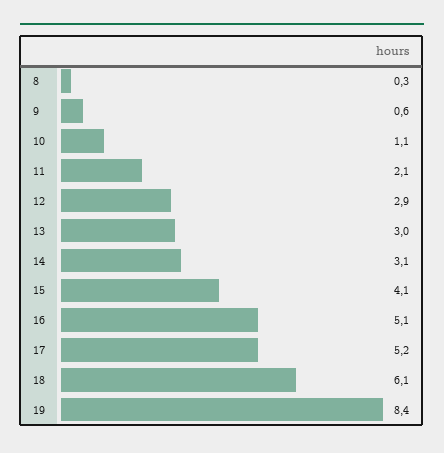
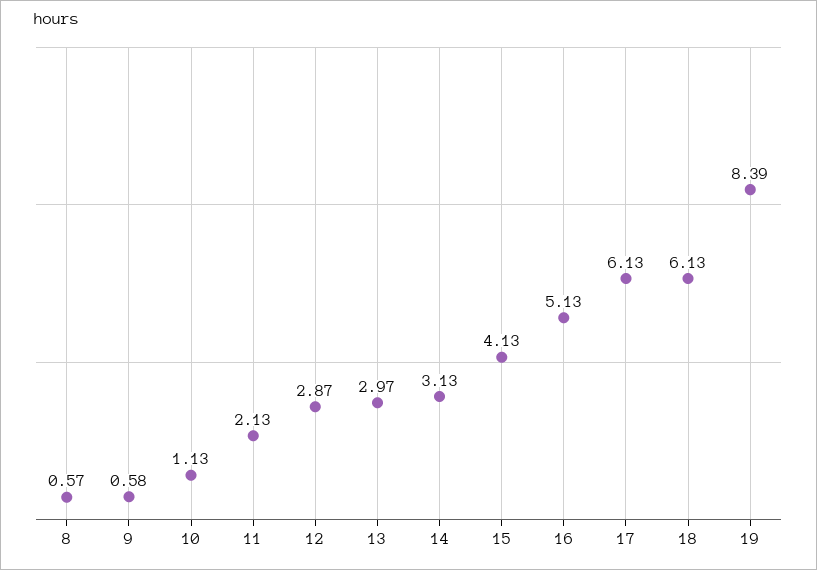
  {
-   "8": 0.3,
+   "8": 0.57,
    "9": 0.58,
    "10": 1.13,
    "11": 2.13,
    "12": 2.87,
    "13": 2.97,
    "14": 3.13,
    "15": 4.13,
    "16": 5.13,
-   "17": 5.2,
+   "17": 6.13,
    "18": 6.13,
    "19": 8.39
  }

